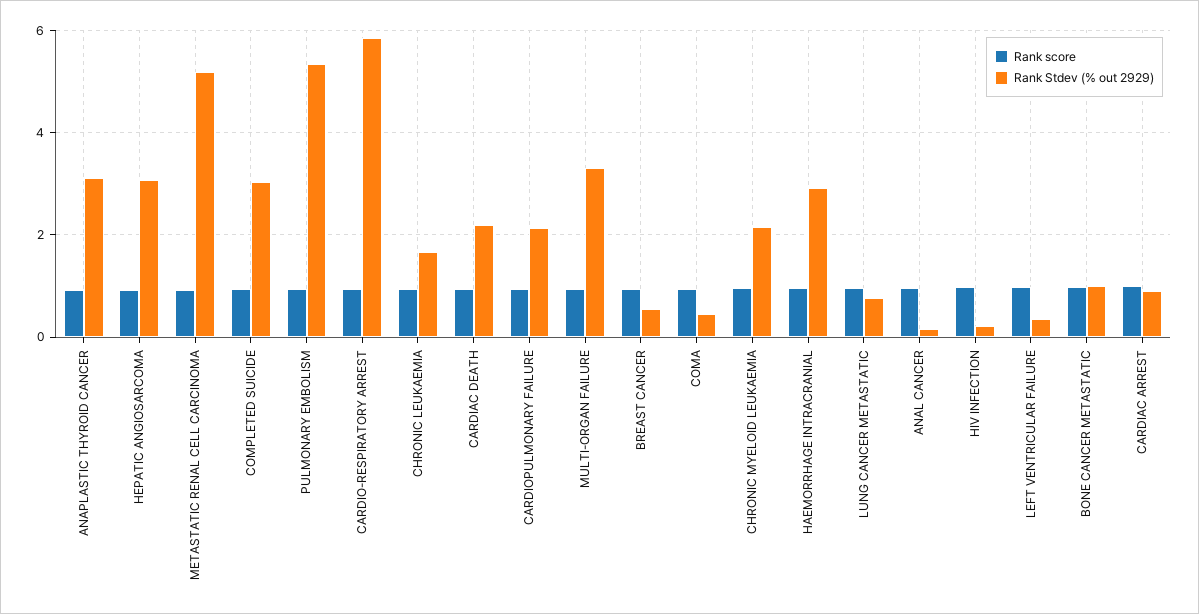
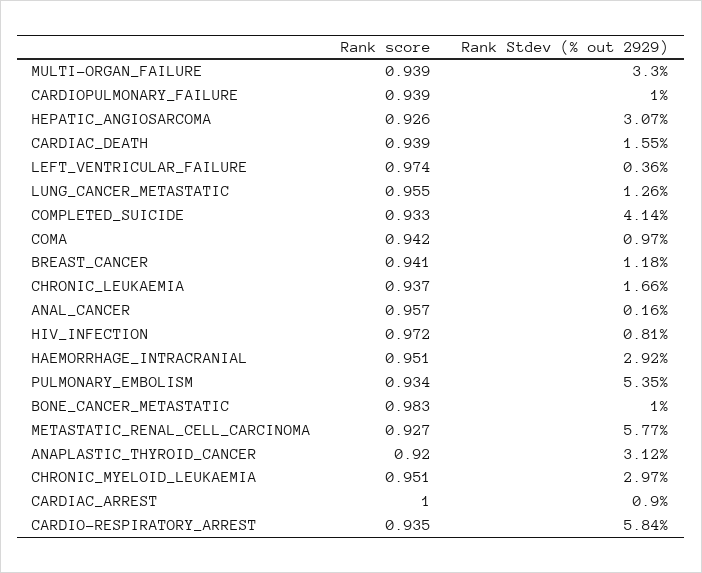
  {
    "Rank score": {
      "ANAPLASTIC THYROID CANCER": 0.92,
      "HEPATIC ANGIOSARCOMA": 0.926,
      "METASTATIC RENAL CELL CARCINOMA": 0.927,
      "COMPLETED SUICIDE": 0.933,
      "PULMONARY EMBOLISM": 0.934,
      "CARDIO-RESPIRATORY ARREST": 0.935,
      "CHRONIC LEUKAEMIA": 0.937,
      "CARDIAC DEATH": 0.939,
      "CARDIOPULMONARY FAILURE": 0.939,
      "MULTI-ORGAN FAILURE": 0.939,
      "BREAST CANCER": 0.941,
      "COMA": 0.942,
      "CHRONIC MYELOID LEUKAEMIA": 0.951,
      "HAEMORRHAGE INTRACRANIAL": 0.951,
      "LUNG CANCER METASTATIC": 0.955,
      "ANAL CANCER": 0.957,
      "HIV INFECTION": 0.972,
      "LEFT VENTRICULAR FAILURE": 0.974,
      "BONE CANCER METASTATIC": 0.983,
      "CARDIAC ARREST": 1
    },
    "Rank Stdev (% out 2929)": {
      "ANAPLASTIC THYROID CANCER": 3.12,
      "HEPATIC ANGIOSARCOMA": 3.07,
-     "METASTATIC RENAL CELL CARCINOMA": 5.2,
+     "METASTATIC RENAL CELL CARCINOMA": 5.77,
-     "COMPLETED SUICIDE": 3,
+     "COMPLETED SUICIDE": 4.14,
      "PULMONARY EMBOLISM": 5.35,
      "CARDIO-RESPIRATORY ARREST": 5.84,
      "CHRONIC LEUKAEMIA": 1.66,
-     "CARDIAC DEATH": 2.2,
+     "CARDIAC DEATH": 1.55,
-     "CARDIOPULMONARY FAILURE": 2.2,
+     "CARDIOPULMONARY FAILURE": 1,
      "MULTI-ORGAN FAILURE": 3.3,
-     "BREAST CANCER": 0.6,
+     "BREAST CANCER": 1.18,
-     "COMA": 0.4,
+     "COMA": 0.97,
-     "CHRONIC MYELOID LEUKAEMIA": 2.2,
+     "CHRONIC MYELOID LEUKAEMIA": 2.97,
      "HAEMORRHAGE INTRACRANIAL": 2.92,
-     "LUNG CANCER METASTATIC": 0.8,
+     "LUNG CANCER METASTATIC": 1.26,
      "ANAL CANCER": 0.16,
-     "HIV INFECTION": 0.2,
+     "HIV INFECTION": 0.81,
      "LEFT VENTRICULAR FAILURE": 0.36,
      "BONE CANCER METASTATIC": 1,
      "CARDIAC ARREST": 0.9
    }
  }

